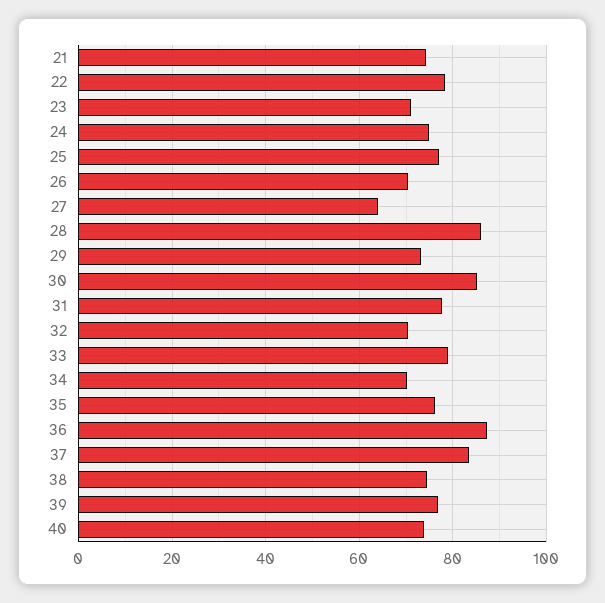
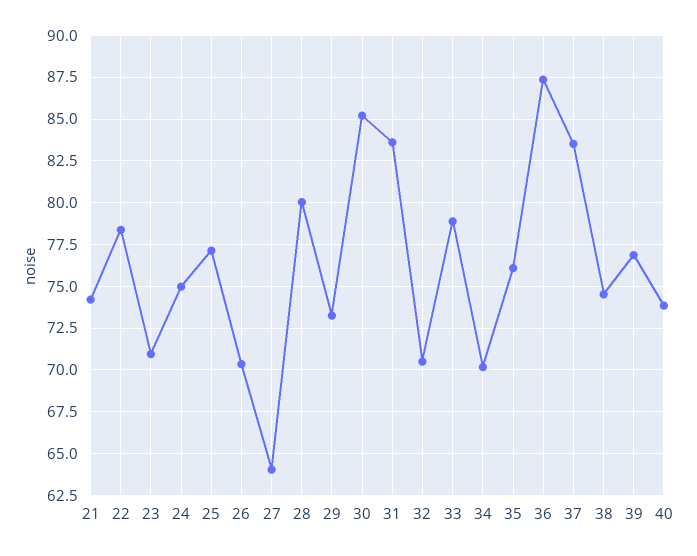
  {
    "21": 74,
    "22": 78.5,
    "23": 71,
    "24": 75,
    "25": 77,
    "26": 70.5,
    "27": 64,
-   "28": 86,
+   "28": 80,
    "29": 73,
    "30": 85,
-   "31": 78,
+   "31": 83.5,
    "32": 70.5,
    "33": 79,
    "34": 70,
    "35": 76,
    "36": 87.5,
    "37": 83.5,
    "38": 74.5,
    "39": 77,
    "40": 74
  }

